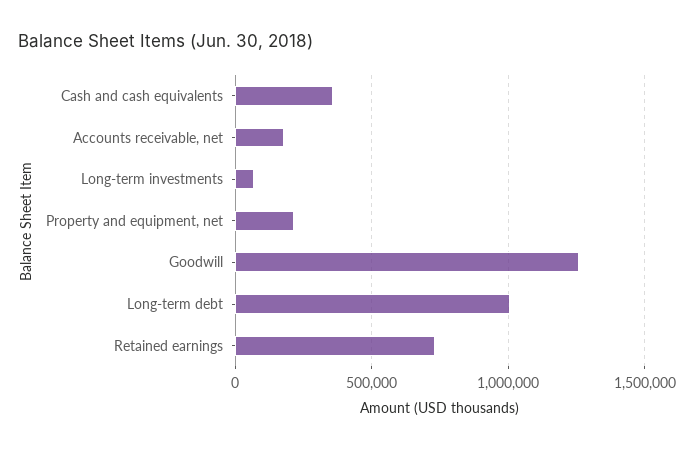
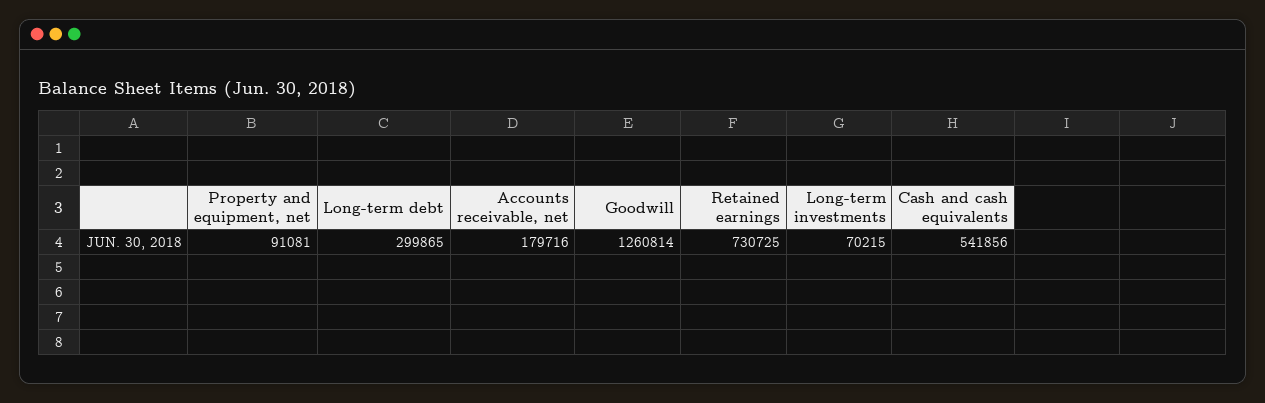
  {
-   "Cash and cash equivalents": 350000,
+   "Cash and cash equivalents": 541856,
    "Accounts receivable, net": 179716,
    "Long-term investments": 70215,
-   "Property and equipment, net": 200000,
+   "Property and equipment, net": 91081,
    "Goodwill": 1260814,
-   "Long-term debt": 1000000,
+   "Long-term debt": 299865,
    "Retained earnings": 730725
  }

